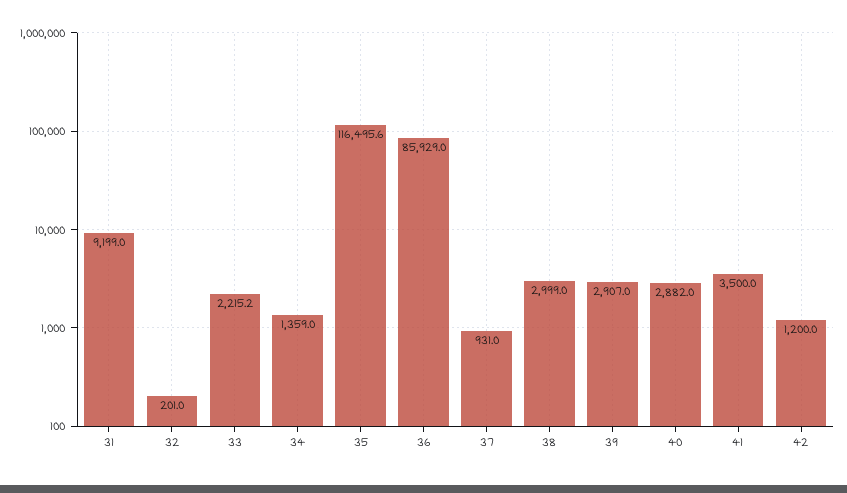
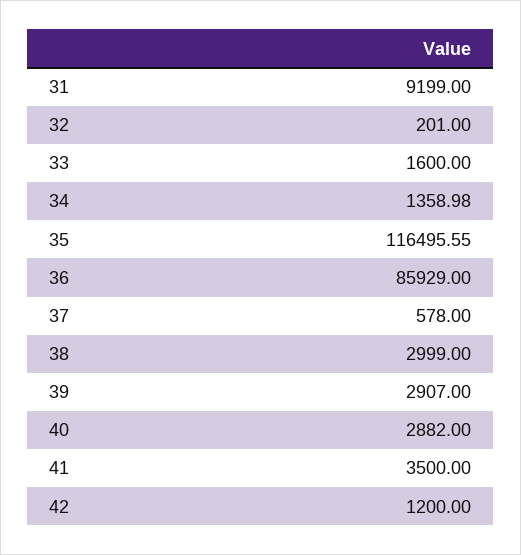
  {
    "31": 9199,
    "32": 201,
-   "33": 2215.2,
+   "33": 1600,
    "34": 1358.98,
    "35": 116495.55,
    "36": 85929,
-   "37": 931,
+   "37": 578,
    "38": 2999,
    "39": 2907,
    "40": 2882,
    "41": 3500,
    "42": 1200
  }

